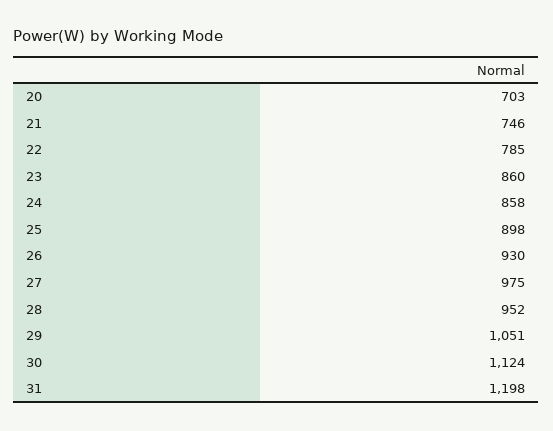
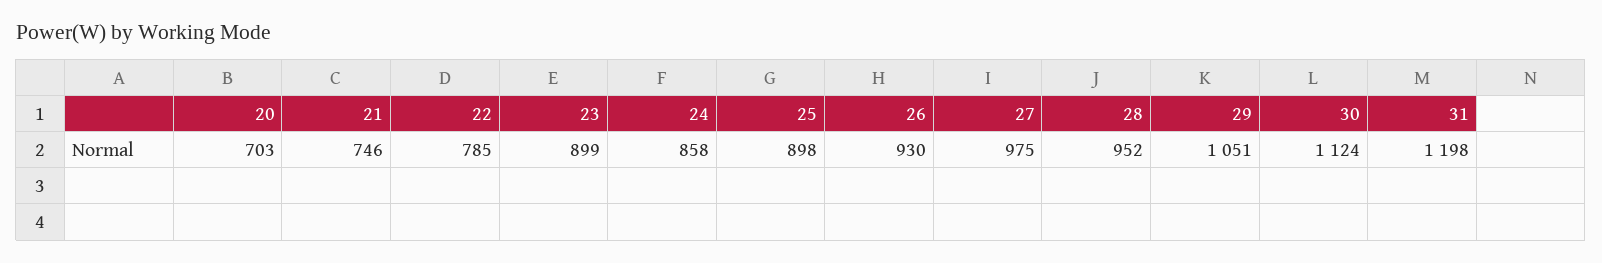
  {
    "20": 703,
    "21": 746,
    "22": 785,
-   "23": 860,
+   "23": 899,
    "24": 858,
    "25": 898,
    "26": 930,
    "27": 975,
    "28": 952,
    "29": 1051,
    "30": 1124,
    "31": 1198
  }

